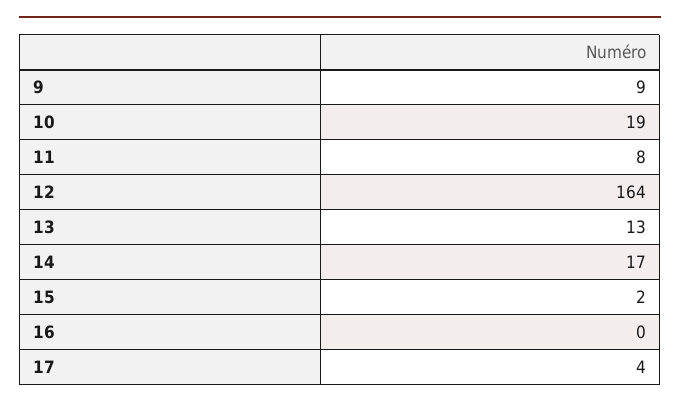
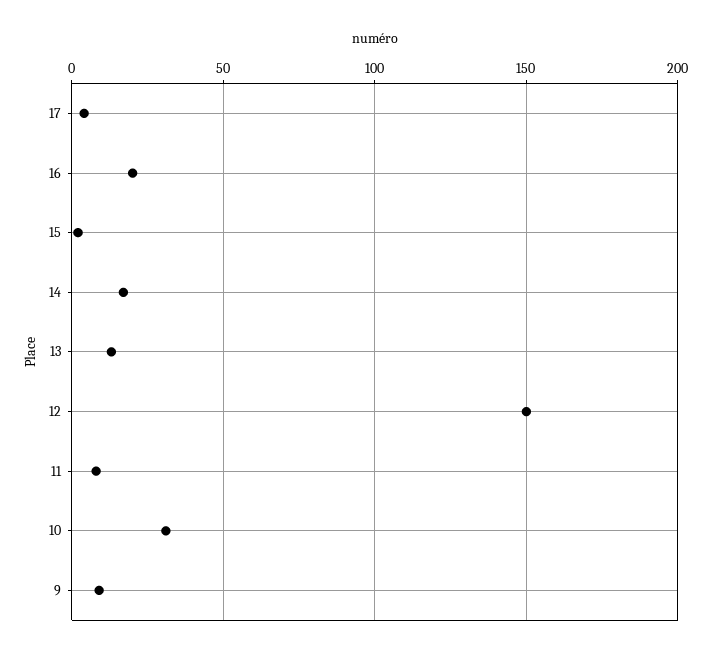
  {
    "9": 9,
-   "10": 19,
+   "10": 30,
    "11": 8,
-   "12": 164,
+   "12": 150,
    "13": 13,
    "14": 17,
    "15": 2,
-   "16": 0,
+   "16": 20,
    "17": 4
  }

